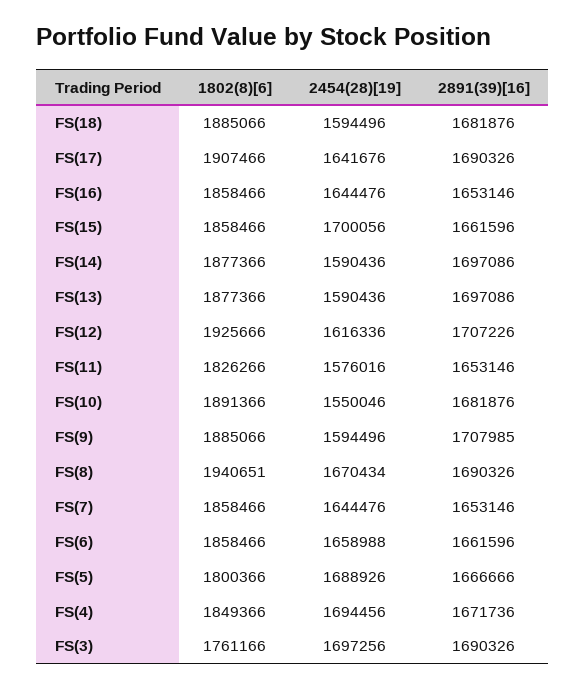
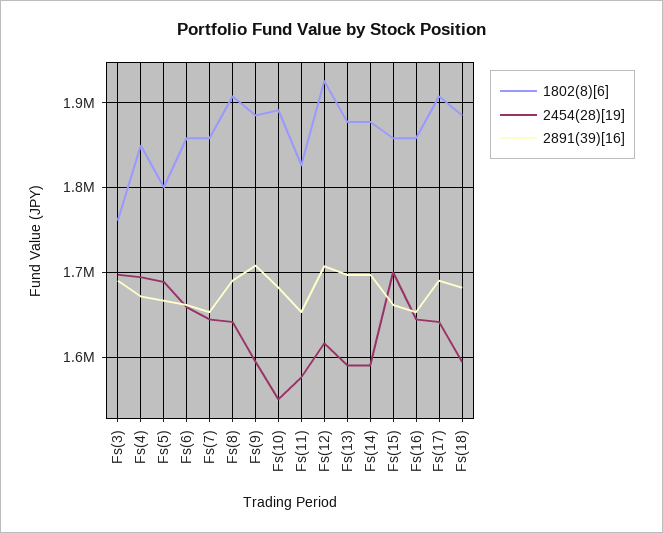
  {
    "1802(8)[6]": {
      "FS(18)": 1885066,
      "FS(17)": 1907466,
      "FS(16)": 1858466,
      "FS(15)": 1858466,
      "FS(14)": 1877366,
      "FS(13)": 1877366,
      "FS(12)": 1925666,
      "FS(11)": 1826266,
      "FS(10)": 1891366,
      "FS(9)": 1885066,
-     "FS(8)": 1940651,
+     "FS(8)": 1910000,
      "FS(7)": 1858466,
      "FS(6)": 1858466,
      "FS(5)": 1800366,
      "FS(4)": 1849366,
      "FS(3)": 1761166
    },
    "2454(28)[19]": {
      "FS(18)": 1594496,
      "FS(17)": 1641676,
      "FS(16)": 1644476,
      "FS(15)": 1700056,
      "FS(14)": 1590436,
      "FS(13)": 1590436,
      "FS(12)": 1616336,
      "FS(11)": 1576016,
      "FS(10)": 1550046,
      "FS(9)": 1594496,
-     "FS(8)": 1670434,
+     "FS(8)": 1640000,
      "FS(7)": 1644476,
      "FS(6)": 1658988,
      "FS(5)": 1688926,
      "FS(4)": 1694456,
      "FS(3)": 1697256
    },
    "2891(39)[16]": {
      "FS(18)": 1681876,
      "FS(17)": 1690326,
      "FS(16)": 1653146,
      "FS(15)": 1661596,
      "FS(14)": 1697086,
      "FS(13)": 1697086,
      "FS(12)": 1707226,
      "FS(11)": 1653146,
      "FS(10)": 1681876,
      "FS(9)": 1707985,
      "FS(8)": 1690326,
      "FS(7)": 1653146,
      "FS(6)": 1661596,
      "FS(5)": 1666666,
      "FS(4)": 1671736,
      "FS(3)": 1690326
    }
  }

